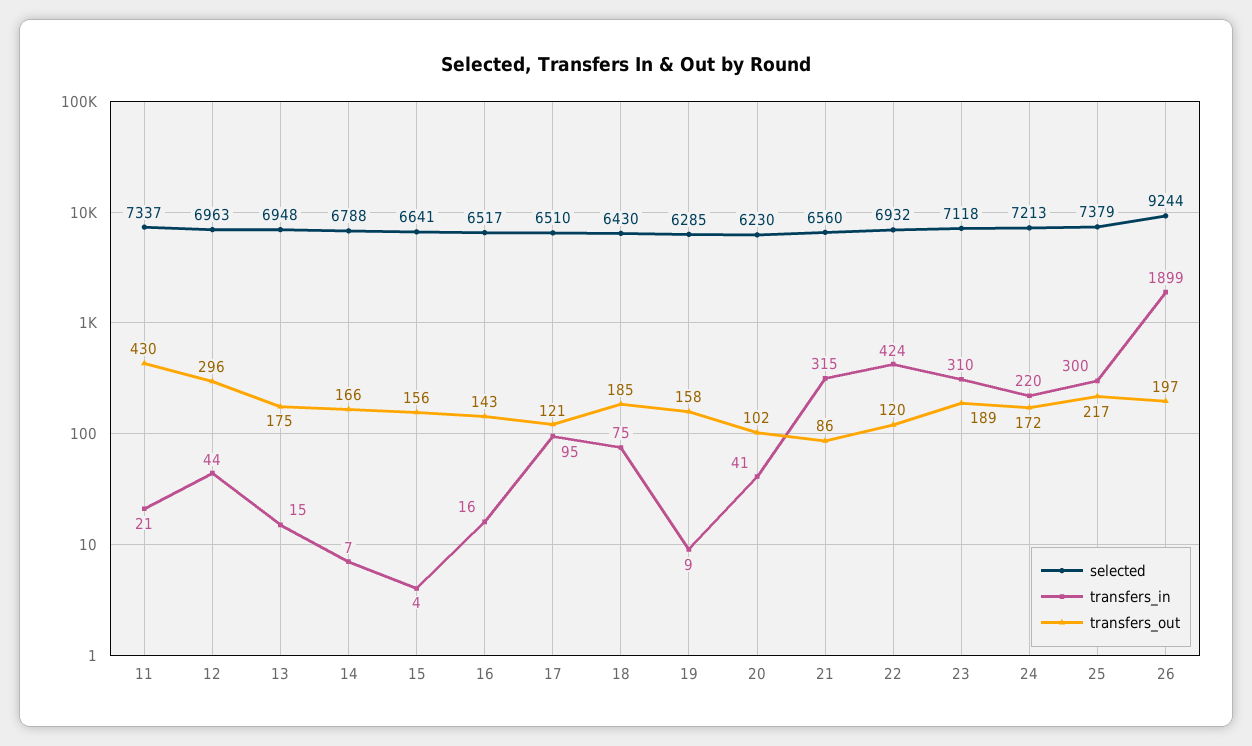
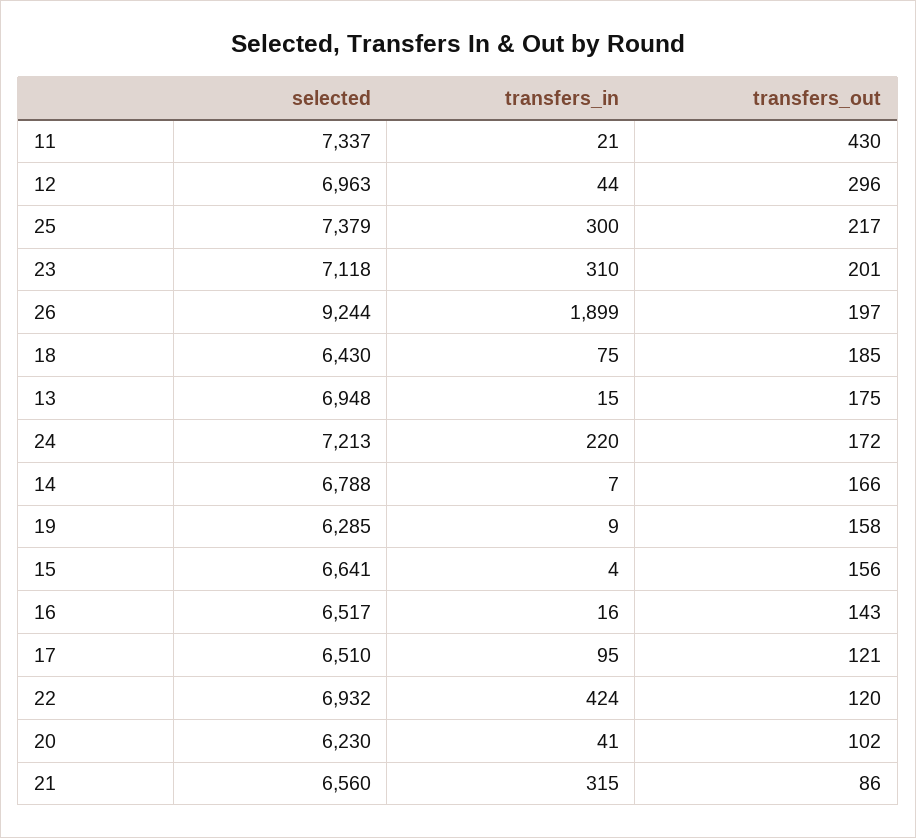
  {
    "selected": {
      "11": 7337,
      "12": 6963,
      "13": 6948,
      "14": 6788,
      "15": 6641,
      "16": 6517,
      "17": 6510,
      "18": 6430,
      "19": 6285,
      "20": 6230,
      "21": 6560,
      "22": 6932,
      "23": 7118,
      "24": 7213,
      "25": 7379,
      "26": 9244
    },
    "transfers_in": {
      "11": 21,
      "12": 44,
      "13": 15,
      "14": 7,
      "15": 4,
      "16": 16,
      "17": 95,
      "18": 75,
      "19": 9,
      "20": 41,
      "21": 315,
      "22": 424,
      "23": 310,
      "24": 220,
      "25": 300,
      "26": 1899
    },
    "transfers_out": {
      "11": 430,
      "12": 296,
      "13": 175,
      "14": 166,
      "15": 156,
      "16": 143,
      "17": 121,
      "18": 185,
      "19": 158,
      "20": 102,
      "21": 86,
      "22": 120,
-     "23": 189,
+     "23": 201,
      "24": 172,
      "25": 217,
      "26": 197
    }
  }

